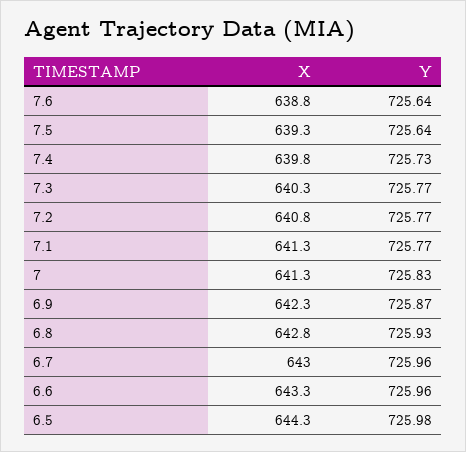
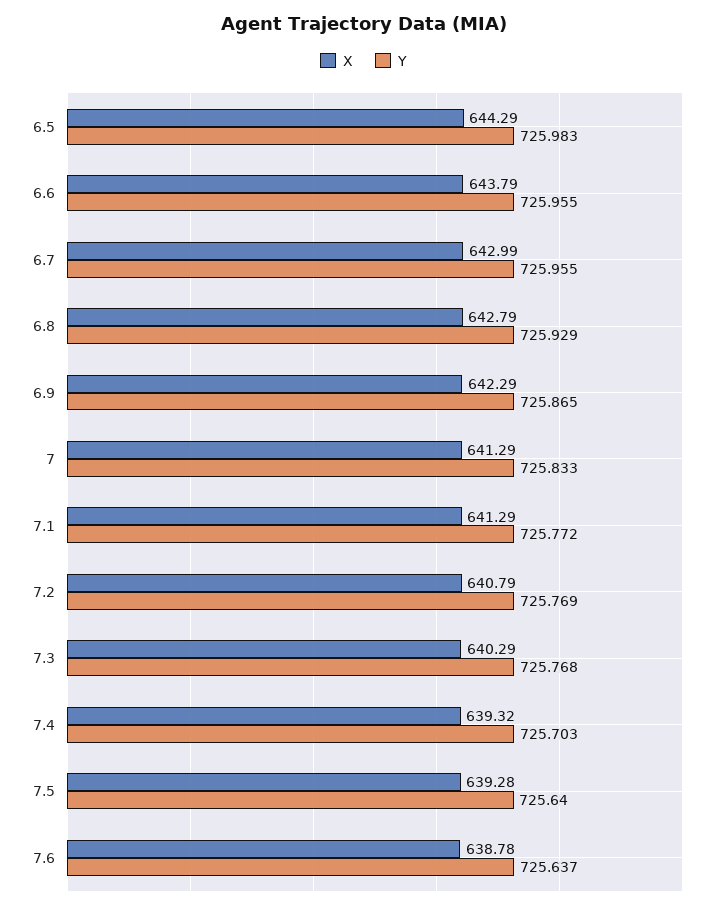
  {
    "X": {
      "7.6": 638.78,
      "7.5": 639.28,
-     "7.4": 639.8,
+     "7.4": 639.32,
      "7.3": 640.29,
      "7.2": 640.79,
      "7.1": 641.29,
      "7": 641.29,
      "6.9": 642.29,
      "6.8": 642.79,
      "6.7": 642.99,
-     "6.6": 643.3,
+     "6.6": 643.79,
      "6.5": 644.29
    },
    "Y": {
      "7.6": 725.637,
      "7.5": 725.64,
-     "7.4": 725.73,
+     "7.4": 725.703,
      "7.3": 725.768,
      "7.2": 725.769,
      "7.1": 725.772,
      "7": 725.833,
      "6.9": 725.865,
      "6.8": 725.929,
      "6.7": 725.955,
      "6.6": 725.955,
      "6.5": 725.983
    }
  }

